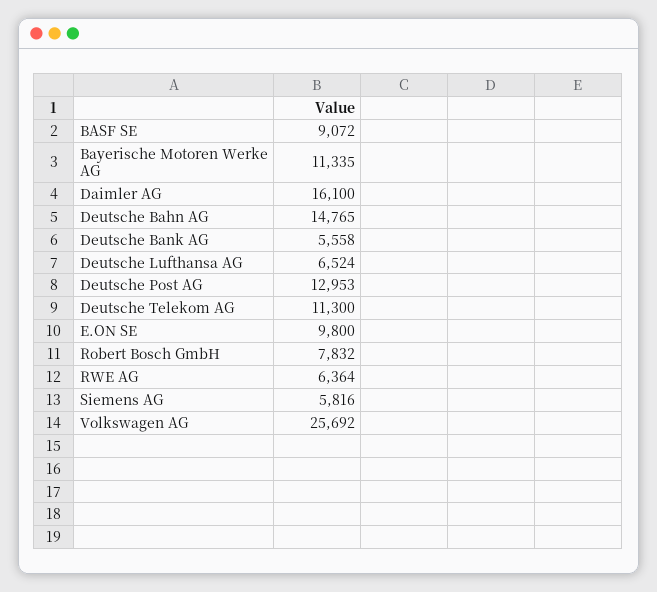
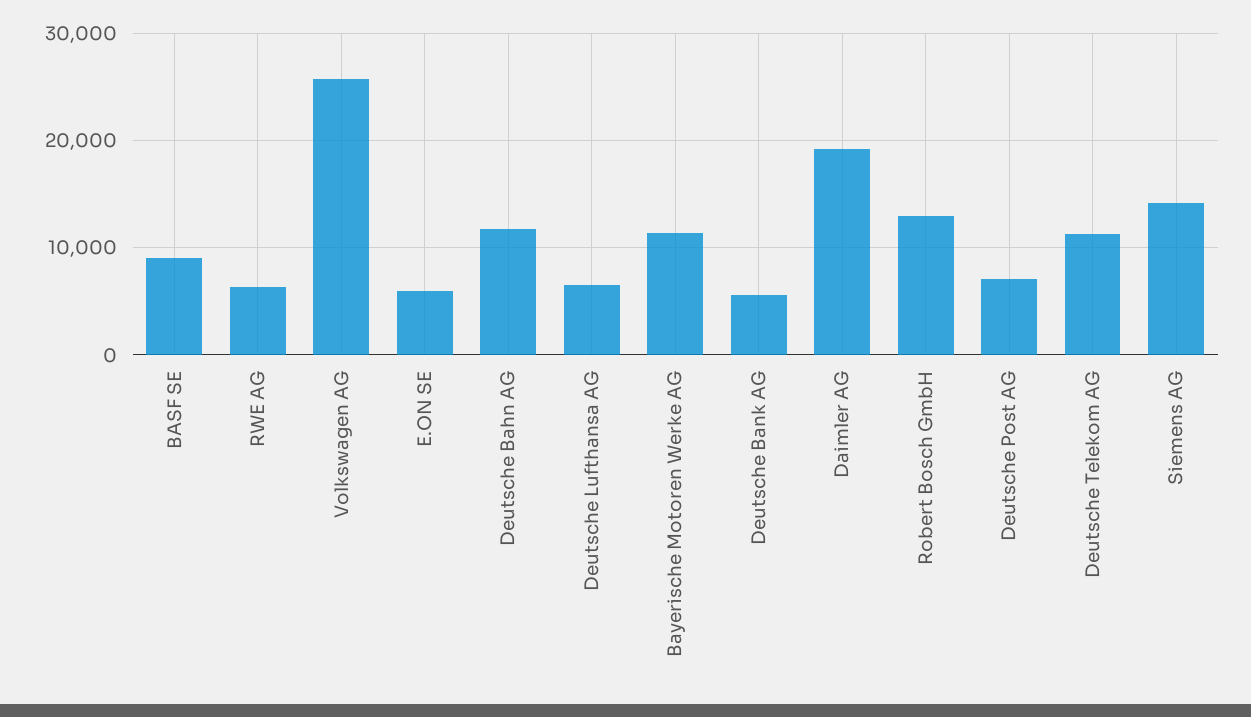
  {
    "BASF SE": 9072,
    "Bayerische Motoren Werke AG": 11335,
-   "Daimler AG": 16100,
+   "Daimler AG": 19000,
-   "Deutsche Bahn AG": 14765,
+   "Deutsche Bahn AG": 12000,
    "Deutsche Bank AG": 5558,
    "Deutsche Lufthansa AG": 6524,
-   "Deutsche Post AG": 12953,
+   "Deutsche Post AG": 7000,
    "Deutsche Telekom AG": 11300,
-   "E.ON SE": 9800,
+   "E.ON SE": 6000,
-   "Robert Bosch GmbH": 7832,
+   "Robert Bosch GmbH": 13000,
    "RWE AG": 6364,
-   "Siemens AG": 5816,
+   "Siemens AG": 14000,
    "Volkswagen AG": 25692
  }

